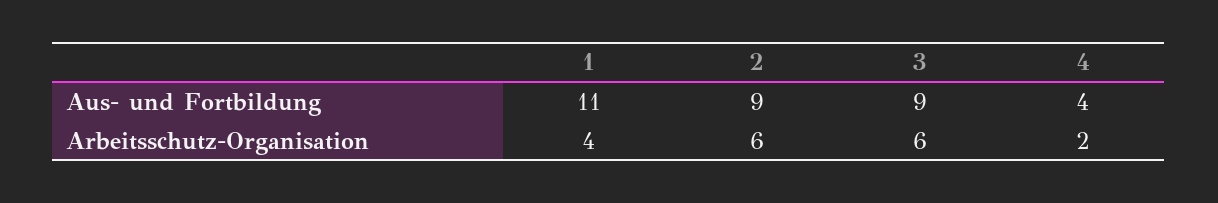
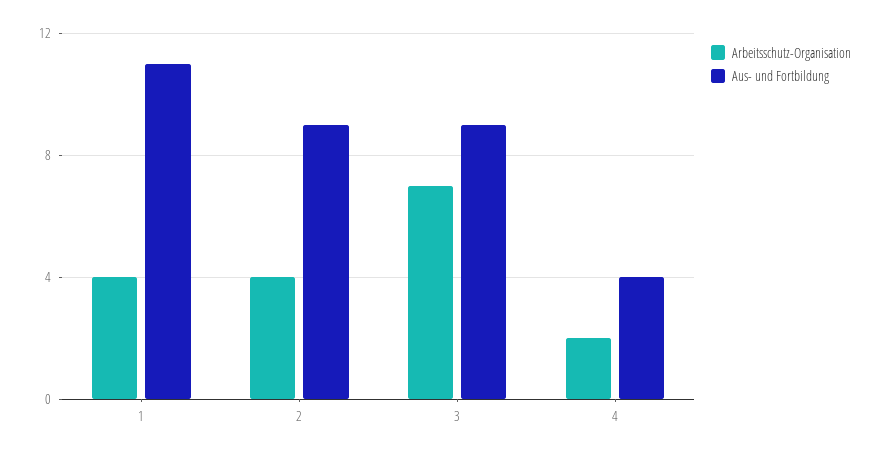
  {
    "Aus- und Fortbildung": {
      "1": 11,
      "2": 9,
      "3": 9,
      "4": 4
    },
    "Arbeitsschutz-Organisation": {
      "1": 4,
-     "2": 6,
+     "2": 4,
-     "3": 6,
+     "3": 7,
      "4": 2
    }
  }

